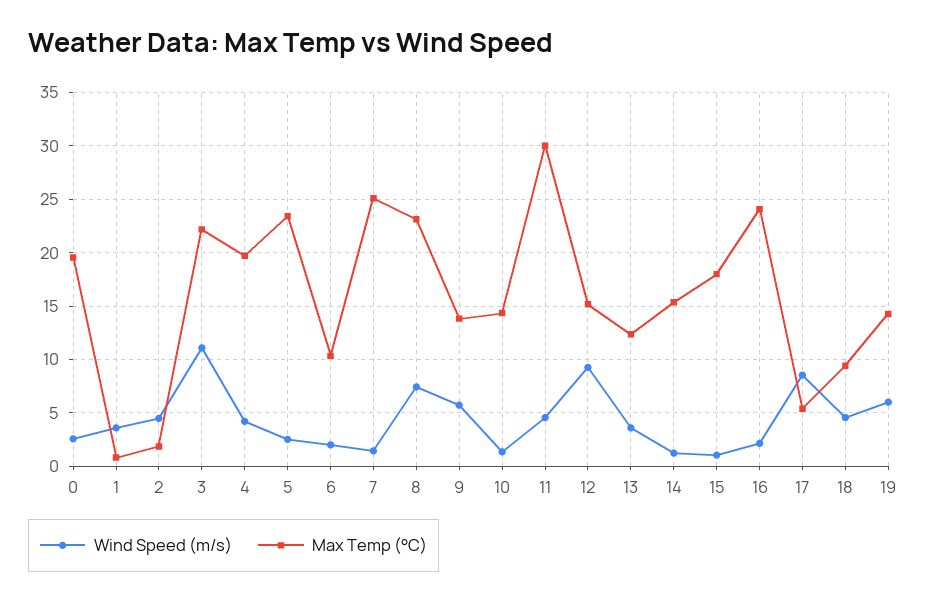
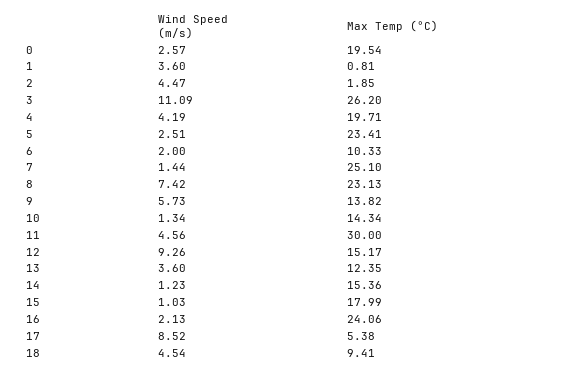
  {
    "Wind Speed (m/s)": {
      "0": 2.57,
      "1": 3.6,
      "2": 4.47,
      "3": 11.09,
      "4": 4.19,
      "5": 2.51,
      "6": 2,
      "7": 1.44,
      "8": 7.42,
      "9": 5.73,
      "10": 1.34,
      "11": 4.56,
      "12": 9.26,
      "13": 3.6,
      "14": 1.23,
      "15": 1.03,
      "16": 2.13,
      "17": 8.52,
-     "18": 4.54,
+     "18": 4.54
-     "19": 6
    },
    "Max Temp (°C)": {
      "0": 19.54,
      "1": 0.81,
      "2": 1.85,
-     "3": 22,
+     "3": 26.2,
      "4": 19.71,
      "5": 23.41,
      "6": 10.33,
      "7": 25.1,
      "8": 23.13,
      "9": 13.82,
      "10": 14.34,
      "11": 30,
      "12": 15.17,
      "13": 12.35,
      "14": 15.36,
      "15": 17.99,
      "16": 24.06,
      "17": 5.38,
-     "18": 9.41,
+     "18": 9.41
-     "19": 14
    }
  }

